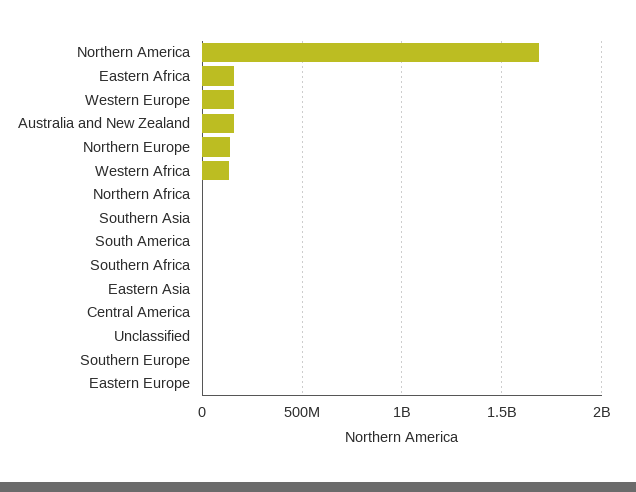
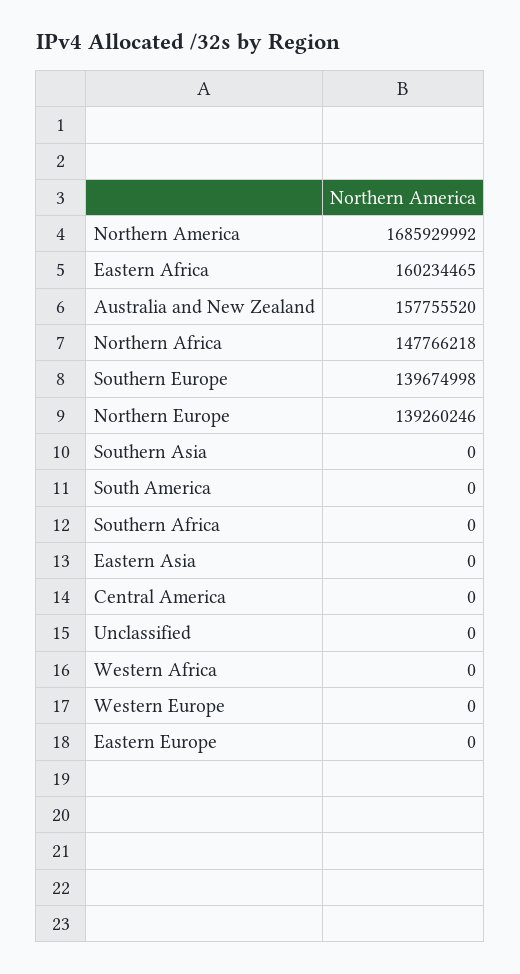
  {
    "Northern America": 1685929992,
    "Eastern Africa": 160234465,
-   "Western Europe": 150000000,
+   "Western Europe": 0,
    "Australia and New Zealand": 157755520,
    "Northern Europe": 139260246,
-   "Western Africa": 150000000,
+   "Western Africa": 0,
-   "Northern Africa": 0,
+   "Northern Africa": 147766218,
    "Southern Asia": 0,
    "South America": 0,
    "Southern Africa": 0,
    "Eastern Asia": 0,
    "Central America": 0,
    "Unclassified": 0,
-   "Southern Europe": 0,
+   "Southern Europe": 139674998,
    "Eastern Europe": 0
  }

